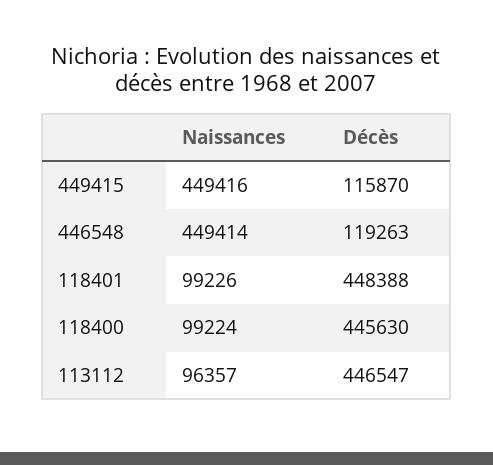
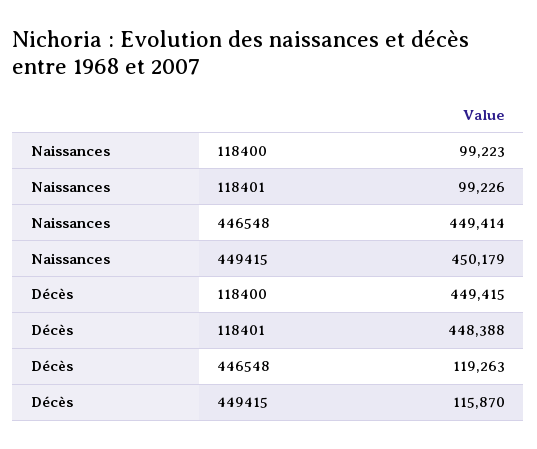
  {
    "Naissances": {
-     "449415": 449416,
+     "449415": 450179,
      "446548": 449414,
      "118401": 99226,
-     "118400": 99224,
+     "118400": 99223
-     "113112": 96357
    },
    "Décès": {
      "449415": 115870,
      "446548": 119263,
      "118401": 448388,
-     "118400": 445630,
+     "118400": 449415
-     "113112": 446547
    }
  }

